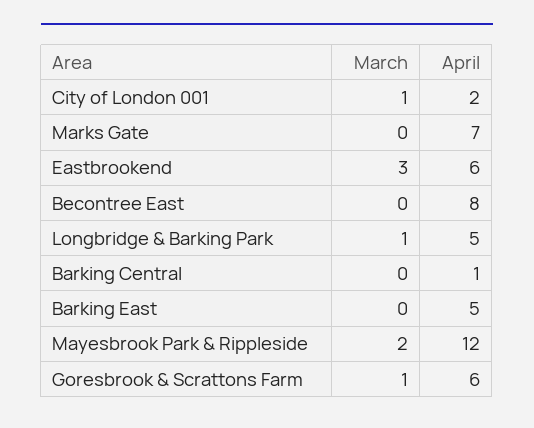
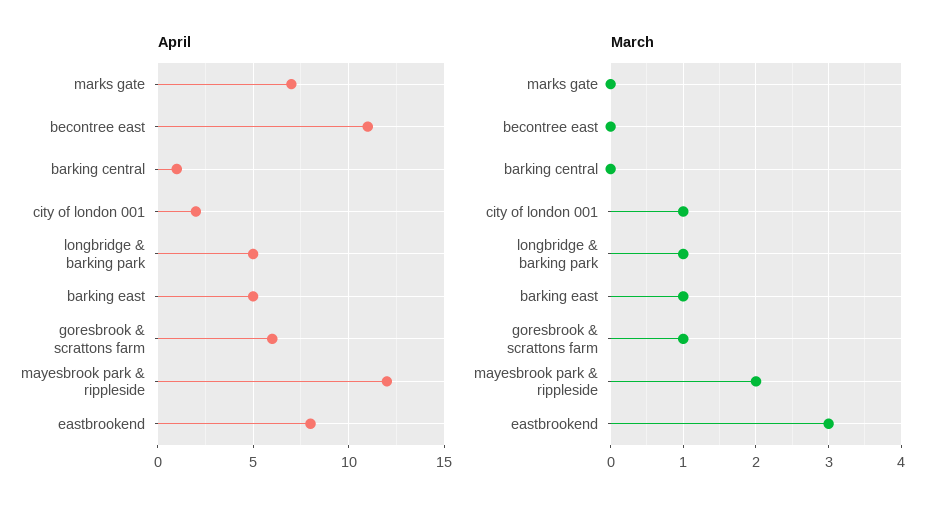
  {
    "March": {
      "City of London 001": 1,
      "Marks Gate": 0,
      "Eastbrookend": 3,
      "Becontree East": 0,
      "Longbridge & Barking Park": 1,
      "Barking Central": 0,
-     "Barking East": 0,
+     "Barking East": 1,
      "Mayesbrook Park & Rippleside": 2,
      "Goresbrook & Scrattons Farm": 1
    },
    "April": {
      "City of London 001": 2,
      "Marks Gate": 7,
-     "Eastbrookend": 6,
+     "Eastbrookend": 8,
-     "Becontree East": 8,
+     "Becontree East": 11,
      "Longbridge & Barking Park": 5,
      "Barking Central": 1,
      "Barking East": 5,
      "Mayesbrook Park & Rippleside": 12,
      "Goresbrook & Scrattons Farm": 6
    }
  }

